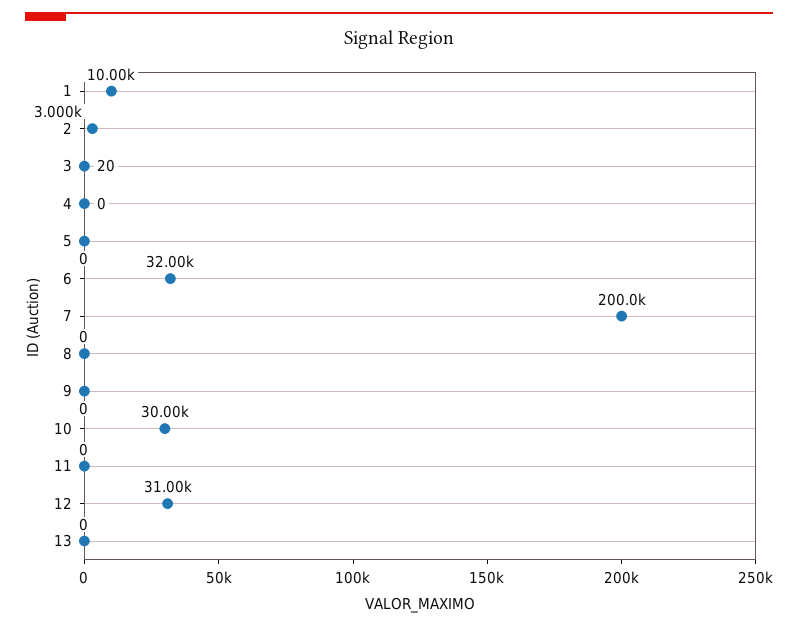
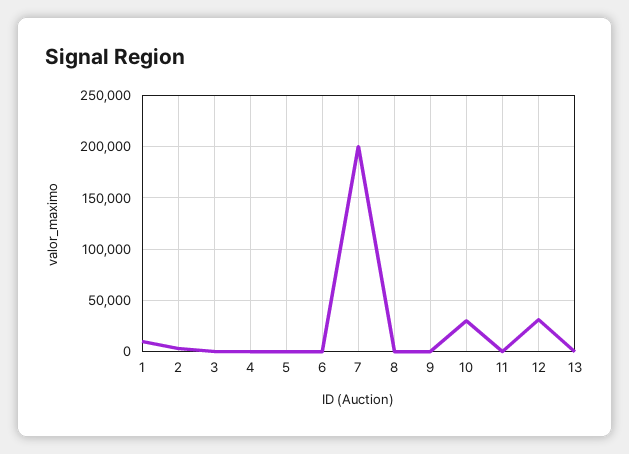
  {
    "1": 10000,
    "2": 3000,
    "3": 20,
    "4": 0,
    "5": 0,
-   "6": 32000,
+   "6": 0,
    "7": 200000,
    "8": 0,
    "9": 0,
    "10": 30000,
    "11": 0,
    "12": 31000,
    "13": 0
  }

